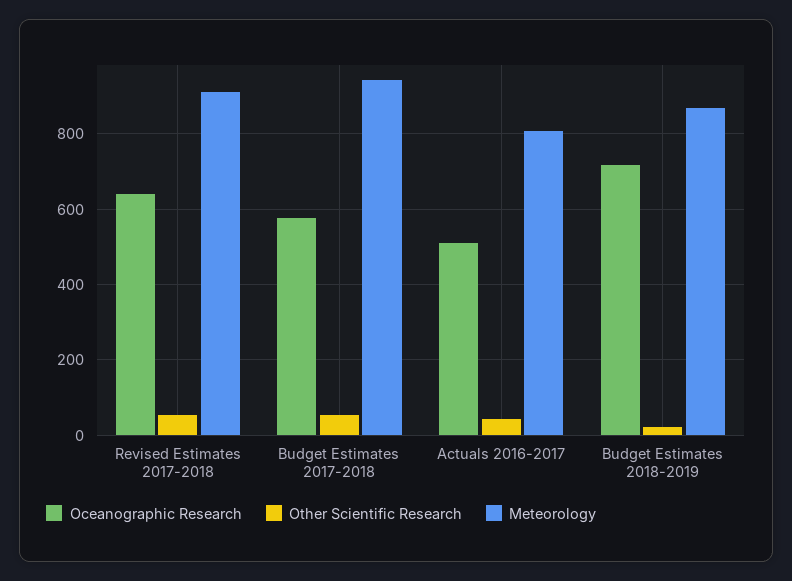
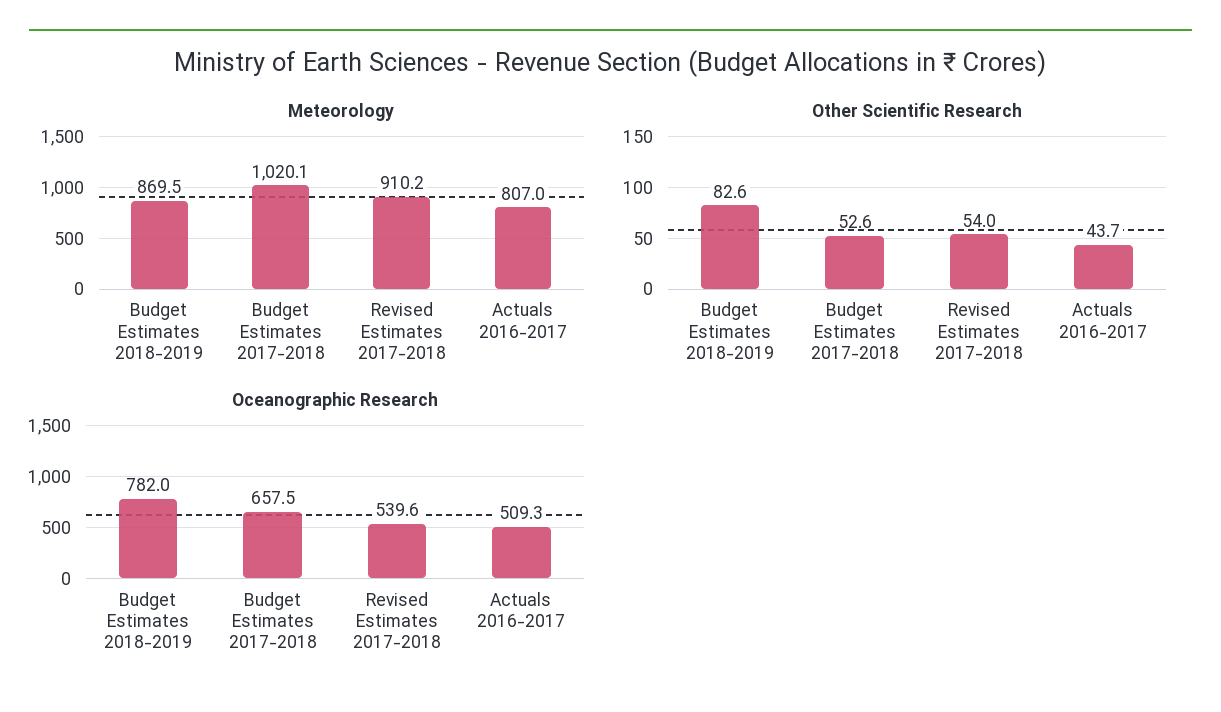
  {
    "Oceanographic Research": {
-     "Revised Estimates 2017-2018": 640,
+     "Revised Estimates 2017-2018": 539.6,
-     "Budget Estimates 2017-2018": 580,
+     "Budget Estimates 2017-2018": 657.5,
      "Actuals 2016-2017": 509.3,
-     "Budget Estimates 2018-2019": 720
+     "Budget Estimates 2018-2019": 782
    },
    "Other Scientific Research": {
      "Revised Estimates 2017-2018": 54,
      "Budget Estimates 2017-2018": 52.6,
      "Actuals 2016-2017": 43.7,
-     "Budget Estimates 2018-2019": 20
+     "Budget Estimates 2018-2019": 82.6
    },
    "Meteorology": {
      "Revised Estimates 2017-2018": 910.2,
-     "Budget Estimates 2017-2018": 940,
+     "Budget Estimates 2017-2018": 1020.1,
      "Actuals 2016-2017": 807,
      "Budget Estimates 2018-2019": 869.5
    }
  }

